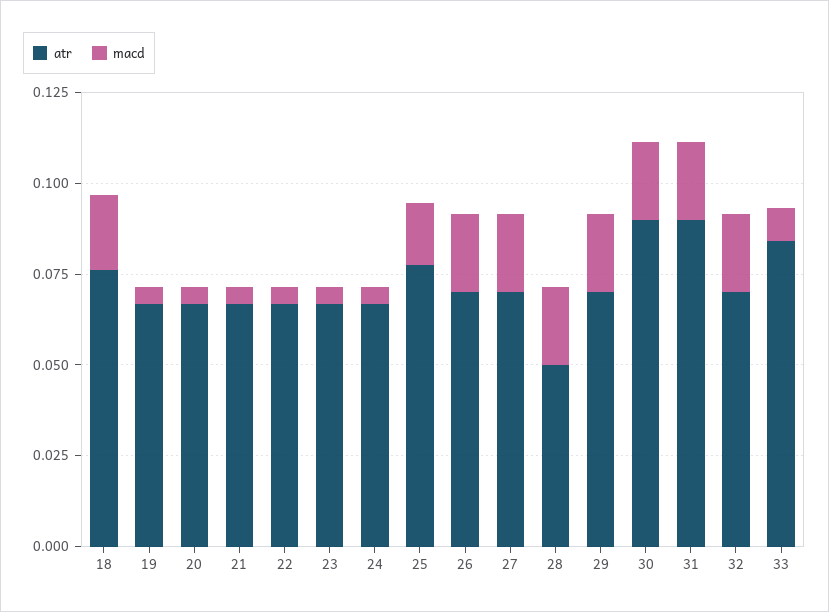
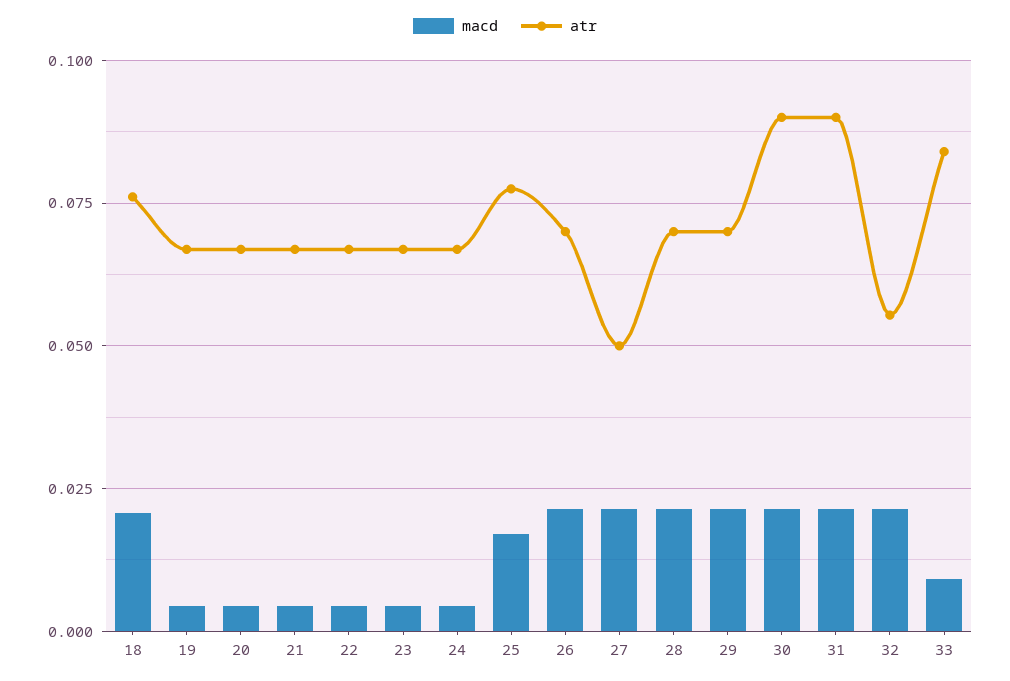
  {
    "atr": {
      "18": 0.075,
      "19": 0.0675,
      "20": 0.0675,
      "21": 0.0675,
      "22": 0.0675,
      "23": 0.0675,
      "24": 0.0675,
      "25": 0.0775,
      "26": 0.07,
-     "27": 0.07,
+     "27": 0.05,
-     "28": 0.05,
+     "28": 0.07,
      "29": 0.07,
      "30": 0.09,
      "31": 0.09,
-     "32": 0.07,
+     "32": 0.055,
      "33": 0.085
    },
    "macd": {
      "18": 0.02,
      "19": 0.005,
      "20": 0.005,
      "21": 0.005,
      "22": 0.005,
      "23": 0.005,
      "24": 0.005,
      "25": 0.0175,
      "26": 0.0225,
      "27": 0.0225,
      "28": 0.0225,
      "29": 0.0225,
      "30": 0.0225,
      "31": 0.0225,
      "32": 0.0225,
      "33": 0.01
    }
  }

